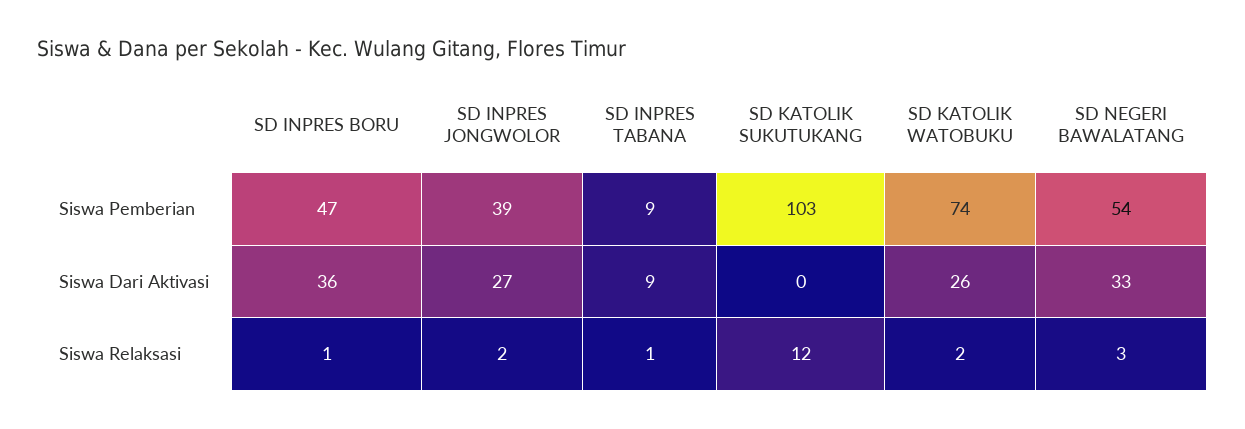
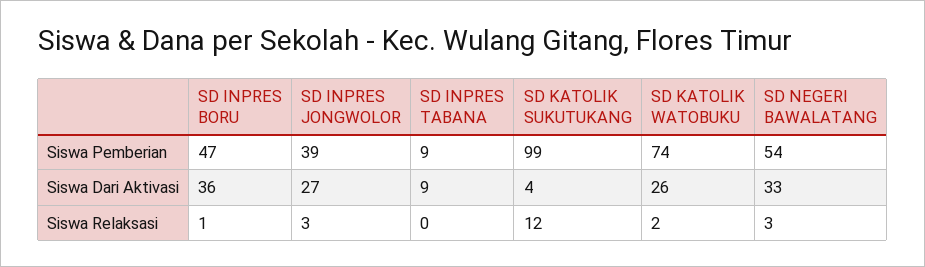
  {
    "SD INPRES BORU": {
      "Siswa Pemberian": 47,
      "Siswa Dari Aktivasi": 36,
      "Siswa Relaksasi": 1
    },
    "SD INPRES JONGWOLOR": {
      "Siswa Pemberian": 39,
      "Siswa Dari Aktivasi": 27,
-     "Siswa Relaksasi": 2
+     "Siswa Relaksasi": 3
    },
    "SD INPRES TABANA": {
      "Siswa Pemberian": 9,
      "Siswa Dari Aktivasi": 9,
-     "Siswa Relaksasi": 1
+     "Siswa Relaksasi": 0
    },
    "SD KATOLIK SUKUTUKANG": {
-     "Siswa Pemberian": 103,
+     "Siswa Pemberian": 99,
-     "Siswa Dari Aktivasi": 0,
+     "Siswa Dari Aktivasi": 4,
      "Siswa Relaksasi": 12
    },
    "SD KATOLIK WATOBUKU": {
      "Siswa Pemberian": 74,
      "Siswa Dari Aktivasi": 26,
      "Siswa Relaksasi": 2
    },
    "SD NEGERI BAWALATANG": {
      "Siswa Pemberian": 54,
      "Siswa Dari Aktivasi": 33,
      "Siswa Relaksasi": 3
    }
  }

